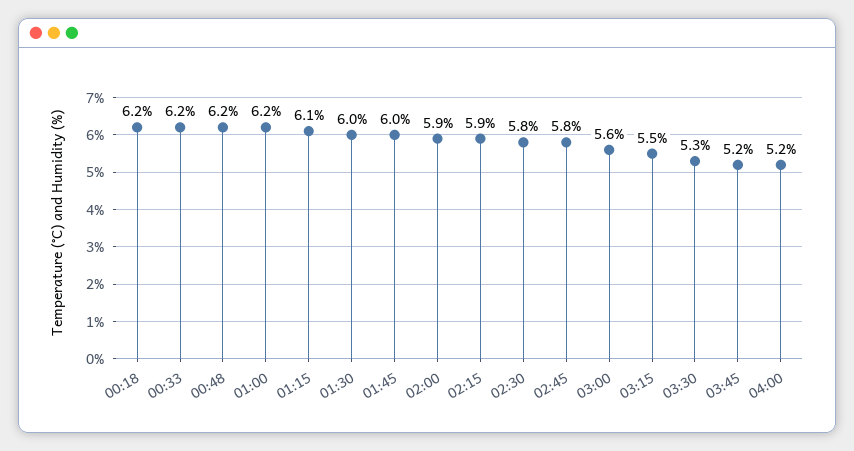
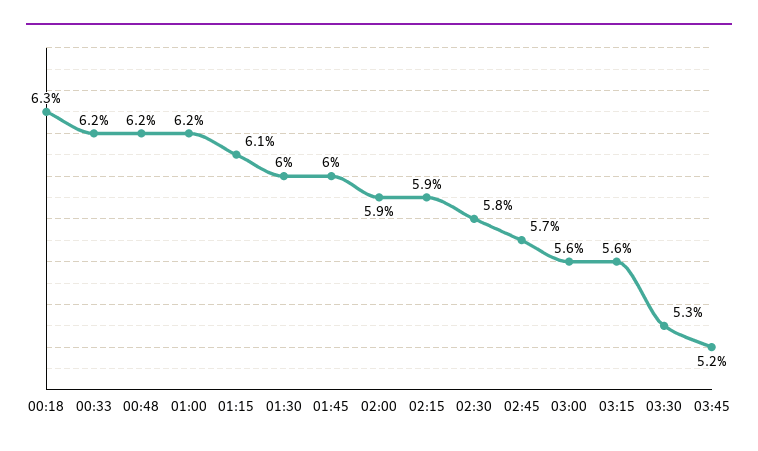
  {
-   "00:18": 6.2,
+   "00:18": 6.3,
    "00:33": 6.2,
    "00:48": 6.2,
    "01:00": 6.2,
    "01:15": 6.1,
    "01:30": 6,
    "01:45": 6,
    "02:00": 5.9,
    "02:15": 5.9,
    "02:30": 5.8,
-   "02:45": 5.8,
+   "02:45": 5.7,
    "03:00": 5.6,
-   "03:15": 5.5,
+   "03:15": 5.6,
    "03:30": 5.3,
-   "03:45": 5.2,
+   "03:45": 5.2
-   "04:00": 5.2
  }

